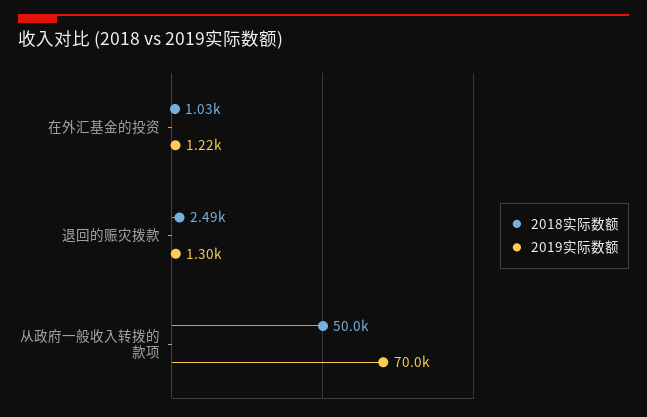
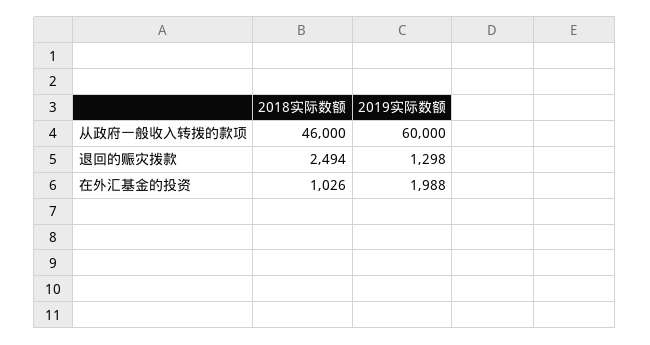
  {
    "2018实际数额": {
      "在外汇基金的投资": 1026,
      "退回的赈灾拨款": 2494,
-     "从政府一般收入转拨的款项": 50000
+     "从政府一般收入转拨的款项": 46000
    },
    "2019实际数额": {
-     "在外汇基金的投资": 1220,
+     "在外汇基金的投资": 1988,
      "退回的赈灾拨款": 1298,
-     "从政府一般收入转拨的款项": 70000
+     "从政府一般收入转拨的款项": 60000
    }
  }

